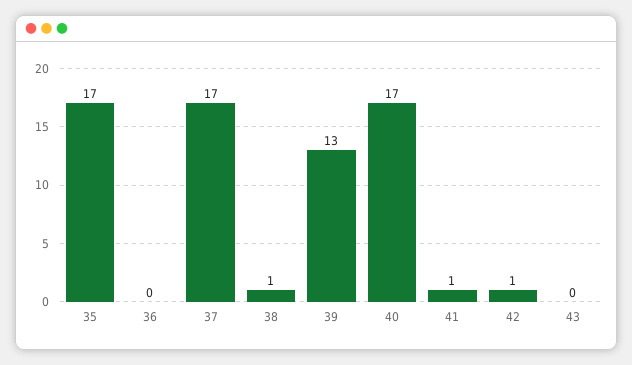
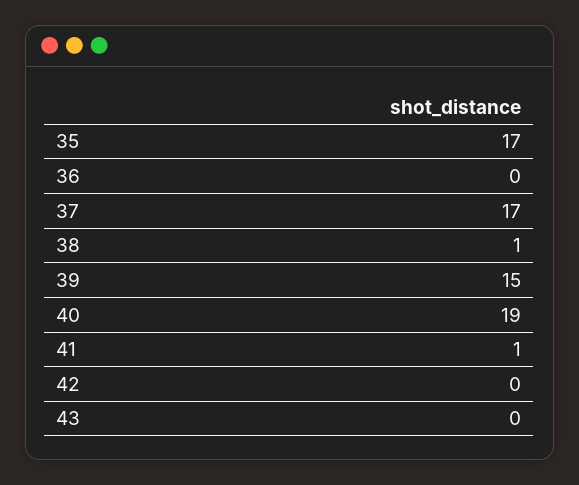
  {
    "35": 17,
    "36": 0,
    "37": 17,
    "38": 1,
-   "39": 13,
+   "39": 15,
-   "40": 17,
+   "40": 19,
    "41": 1,
-   "42": 1,
+   "42": 0,
    "43": 0
  }

